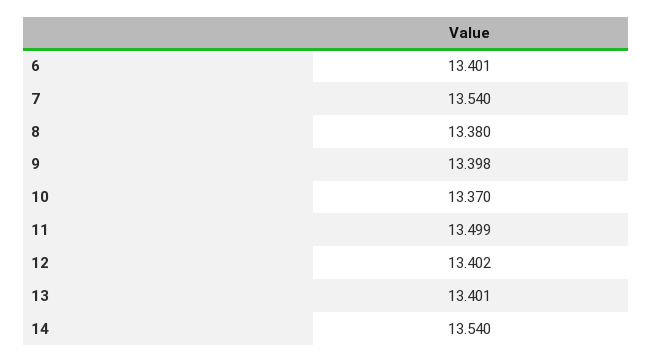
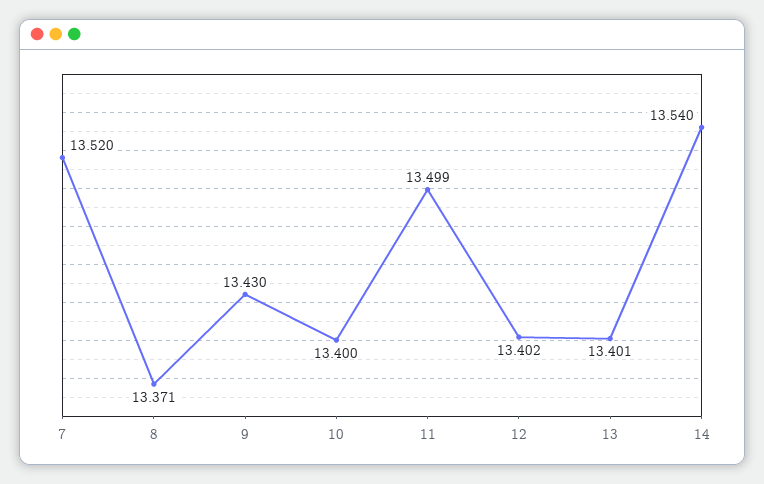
  {
-   "6": 13.401,
-   "7": 13.54,
+   "7": 13.52,
-   "8": 13.38,
+   "8": 13.371,
-   "9": 13.398,
+   "9": 13.43,
-   "10": 13.37,
+   "10": 13.4,
    "11": 13.499,
    "12": 13.402,
    "13": 13.401,
    "14": 13.54
  }

